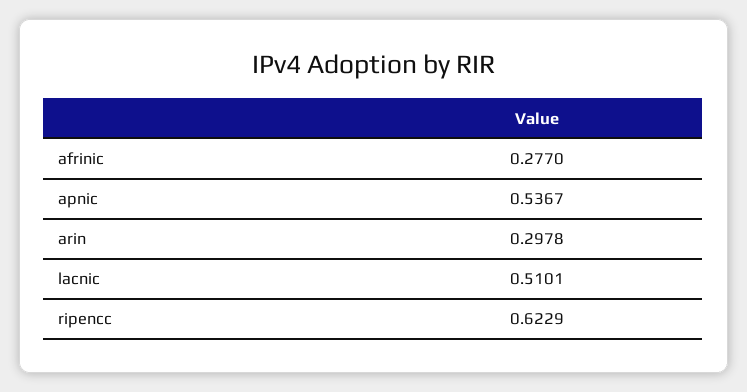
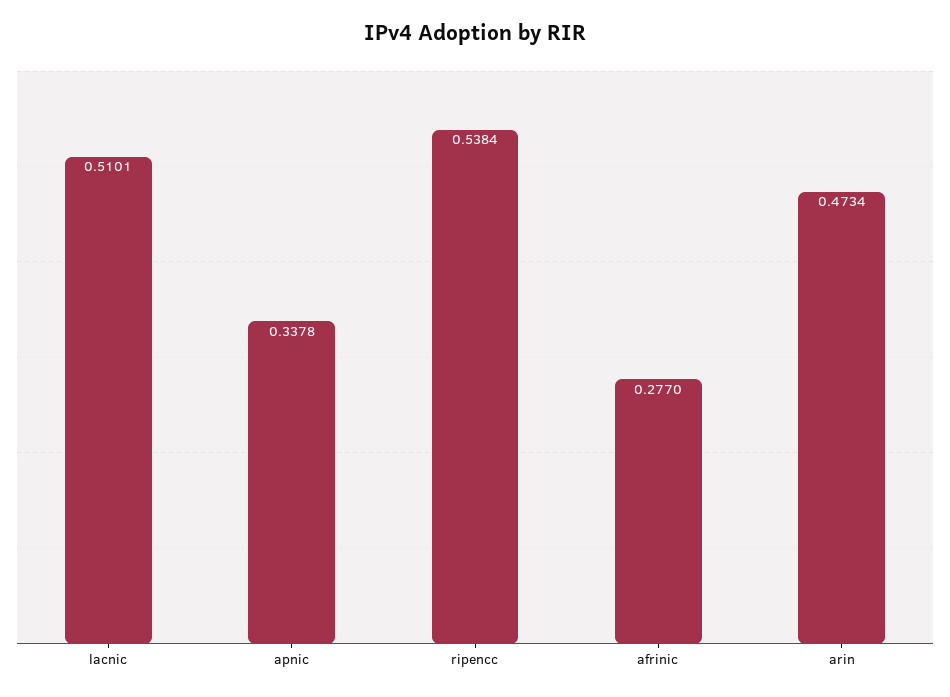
  {
    "afrinic": 0.277,
-   "apnic": 0.5367,
+   "apnic": 0.3378,
-   "arin": 0.2978,
+   "arin": 0.4734,
    "lacnic": 0.5101,
-   "ripencc": 0.6229
+   "ripencc": 0.5384
  }

